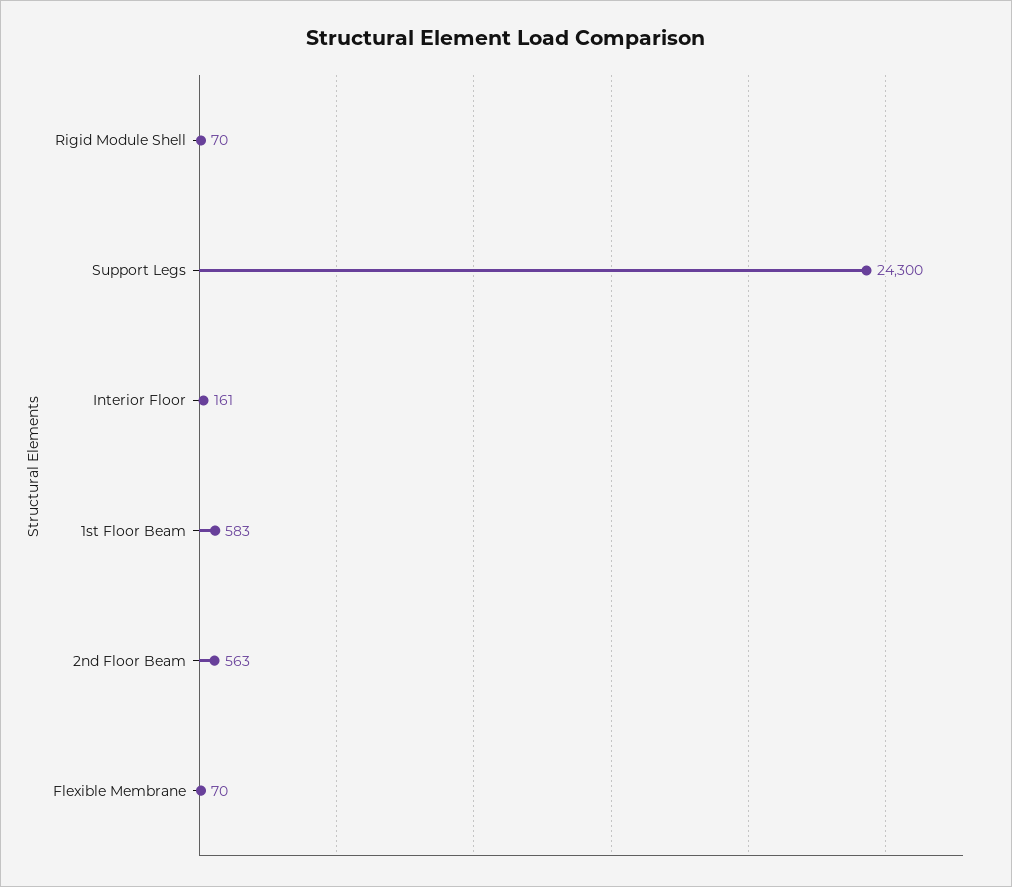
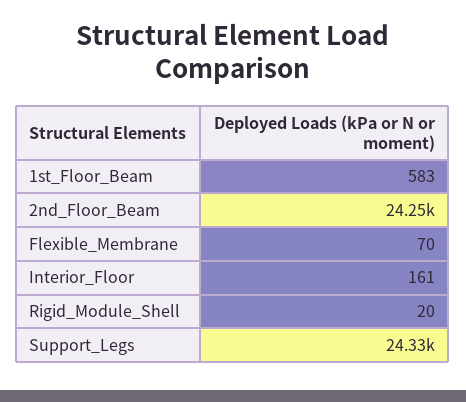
  {
-   "Rigid Module Shell": 70,
+   "Rigid Module Shell": 20,
-   "Support Legs": 24300,
+   "Support Legs": 24330,
    "Interior Floor": 161,
    "1st Floor Beam": 583,
-   "2nd Floor Beam": 563,
+   "2nd Floor Beam": 24250,
    "Flexible Membrane": 70
  }

